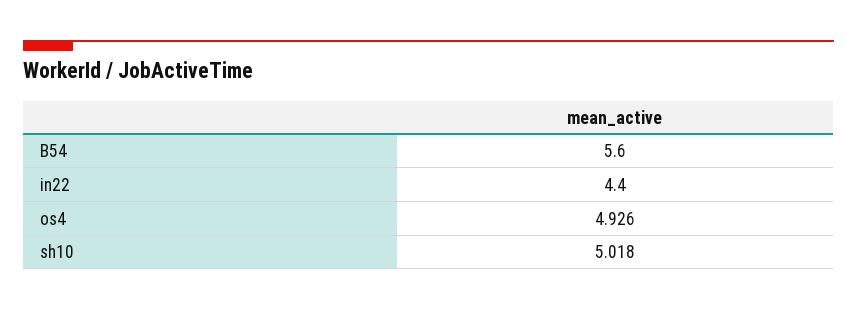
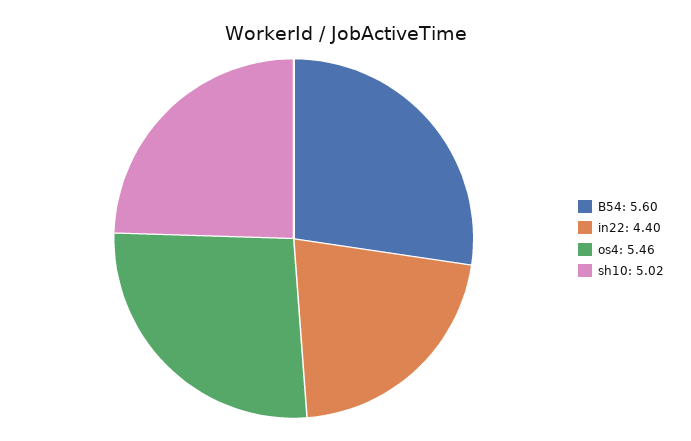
  {
    "B54": 5.6,
    "in22": 4.4,
-   "os4": 4.926,
+   "os4": 5.46,
    "sh10": 5.018
  }

